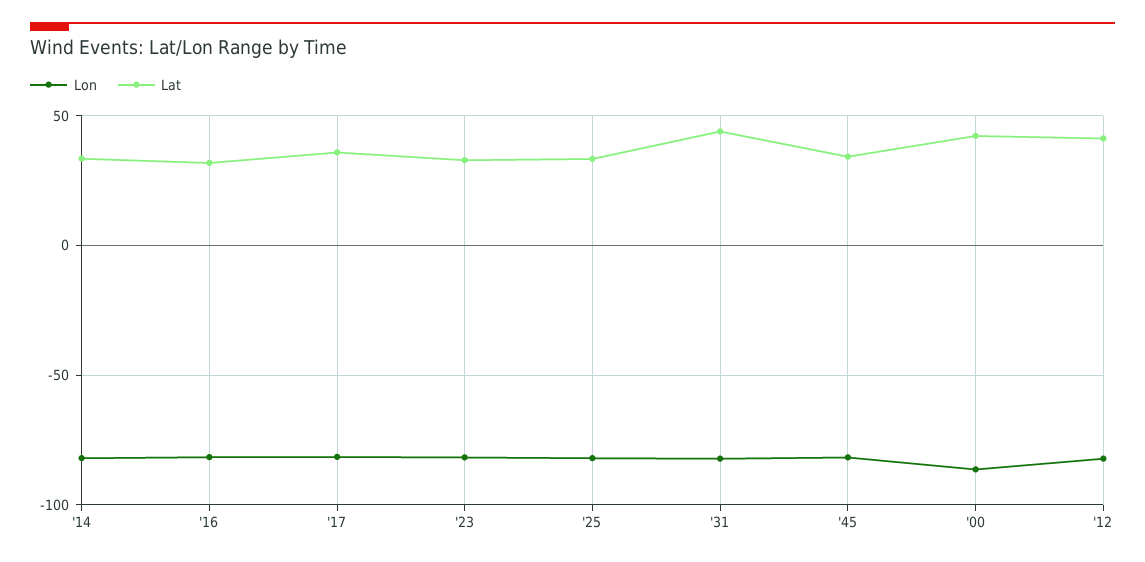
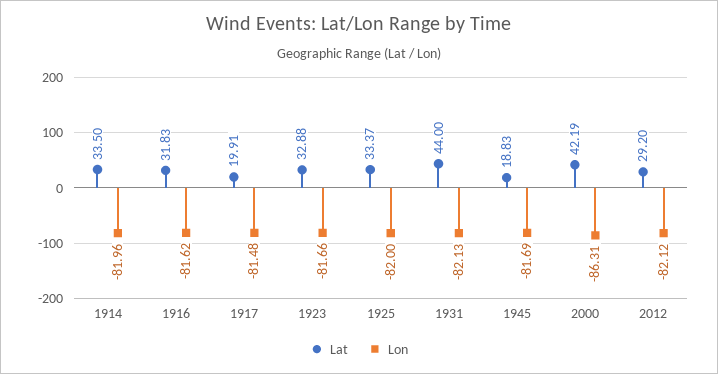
  {
    "Lon": {
      "'14": -81.96,
      "'16": -81.62,
      "'17": -81.48,
      "'23": -81.66,
      "'25": -82,
      "'31": -82.13,
      "'45": -81.69,
      "'00": -86.31,
      "'12": -82.12
    },
    "Lat": {
      "'14": 33.5,
      "'16": 31.83,
-     "'17": 35,
+     "'17": 19.91,
      "'23": 32.88,
      "'25": 33.37,
      "'31": 44,
-     "'45": 35,
+     "'45": 18.83,
      "'00": 42.19,
-     "'12": 40
+     "'12": 29.2
    }
  }

